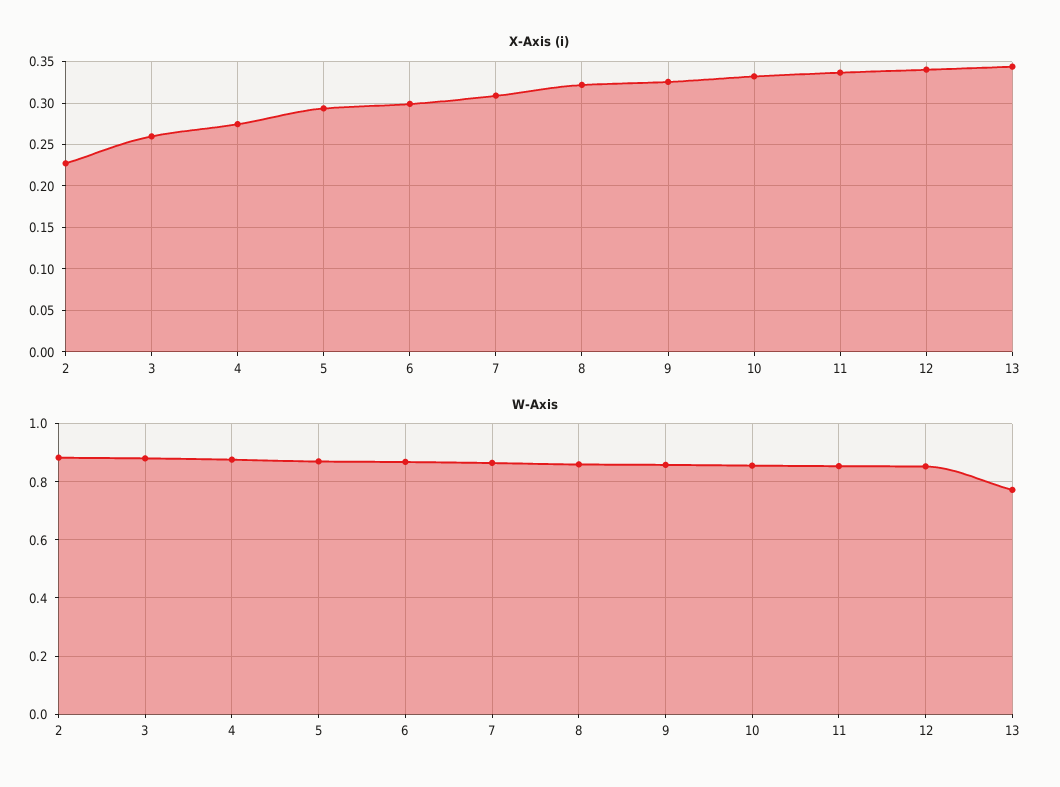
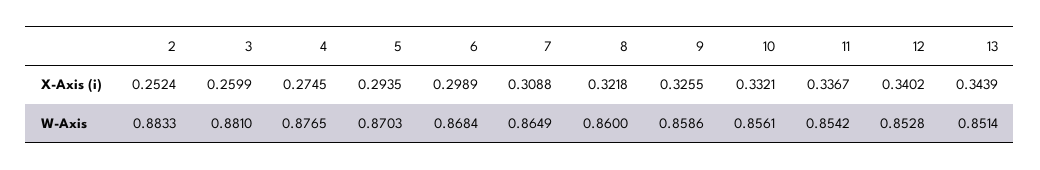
  {
    "X-Axis (i)": {
-     "2": 0.23,
+     "2": 0.2524,
      "3": 0.2599,
      "4": 0.2745,
      "5": 0.2935,
      "6": 0.2989,
      "7": 0.3088,
      "8": 0.3218,
      "9": 0.3255,
      "10": 0.3321,
      "11": 0.3367,
      "12": 0.3402,
      "13": 0.3439
    },
    "W-Axis": {
      "2": 0.8833,
      "3": 0.881,
      "4": 0.8765,
      "5": 0.8703,
      "6": 0.8684,
      "7": 0.8649,
      "8": 0.86,
      "9": 0.8586,
      "10": 0.8561,
      "11": 0.8542,
      "12": 0.8528,
-     "13": 0.775
+     "13": 0.8514
    }
  }

